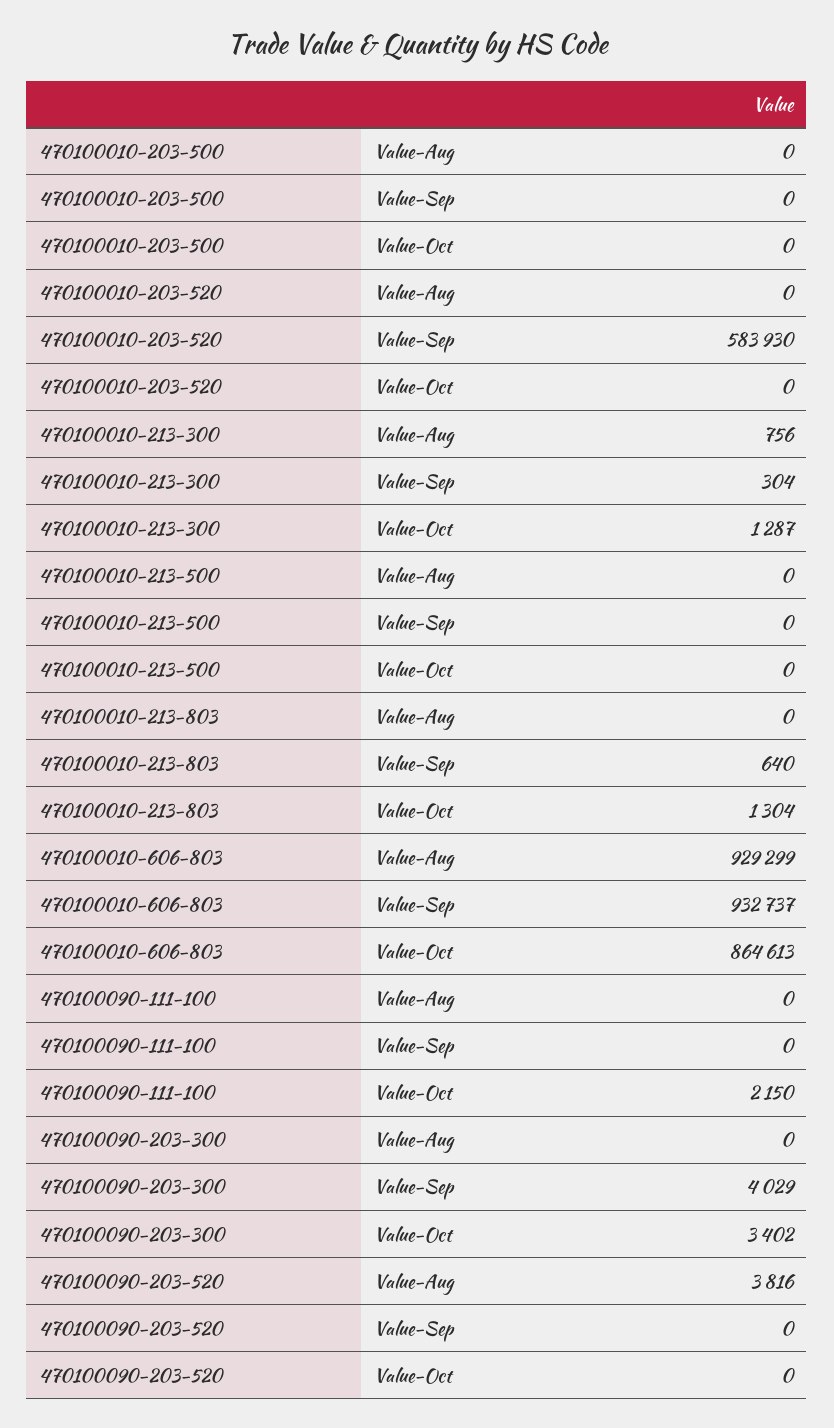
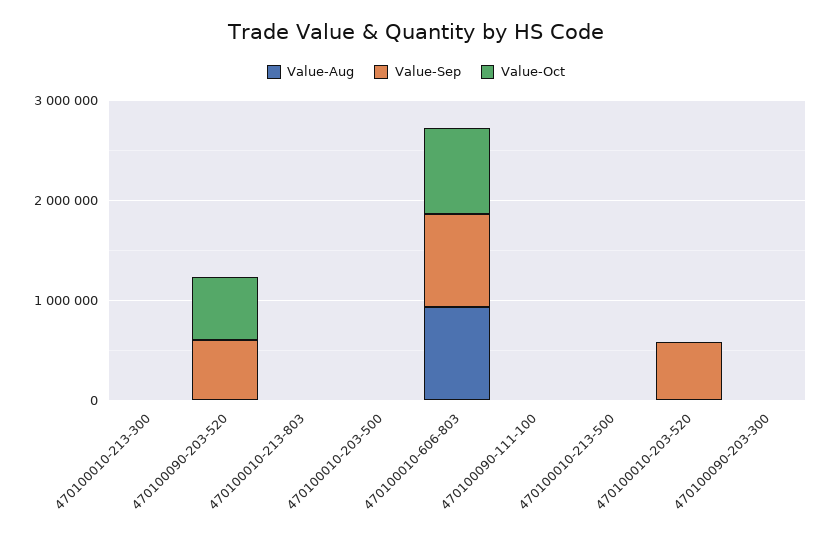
  {
    "Value-Aug": {
      "470100010-203-500": 0,
      "470100010-203-520": 0,
      "470100010-213-300": 756,
      "470100010-213-500": 0,
      "470100010-213-803": 0,
      "470100010-606-803": 929299,
      "470100090-111-100": 0,
      "470100090-203-300": 0,
      "470100090-203-520": 3816
    },
    "Value-Sep": {
      "470100010-203-500": 0,
      "470100010-203-520": 583930,
      "470100010-213-300": 304,
      "470100010-213-500": 0,
      "470100010-213-803": 640,
      "470100010-606-803": 932737,
      "470100090-111-100": 0,
      "470100090-203-300": 4029,
-     "470100090-203-520": 0
+     "470100090-203-520": 600000
    },
    "Value-Oct": {
      "470100010-203-500": 0,
      "470100010-203-520": 0,
      "470100010-213-300": 1287,
      "470100010-213-500": 0,
      "470100010-213-803": 1304,
      "470100010-606-803": 864613,
      "470100090-111-100": 2150,
      "470100090-203-300": 3402,
-     "470100090-203-520": 0
+     "470100090-203-520": 600000
    }
  }

